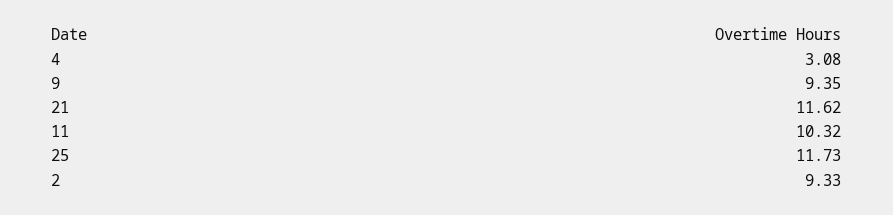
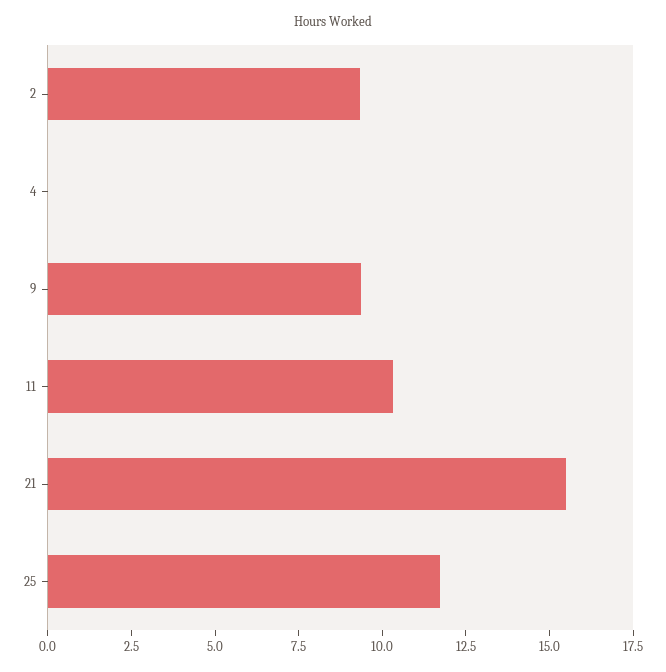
  {
-   "4": 3.08,
+   "4": 0,
    "9": 9.35,
-   "21": 11.62,
+   "21": 15.5,
    "11": 10.32,
    "25": 11.73,
    "2": 9.33
  }

